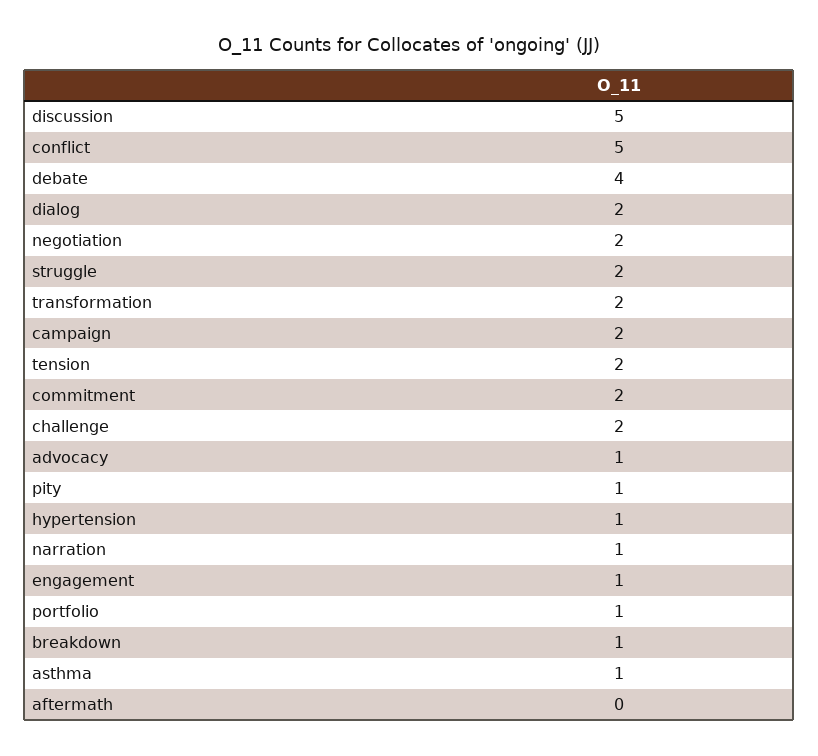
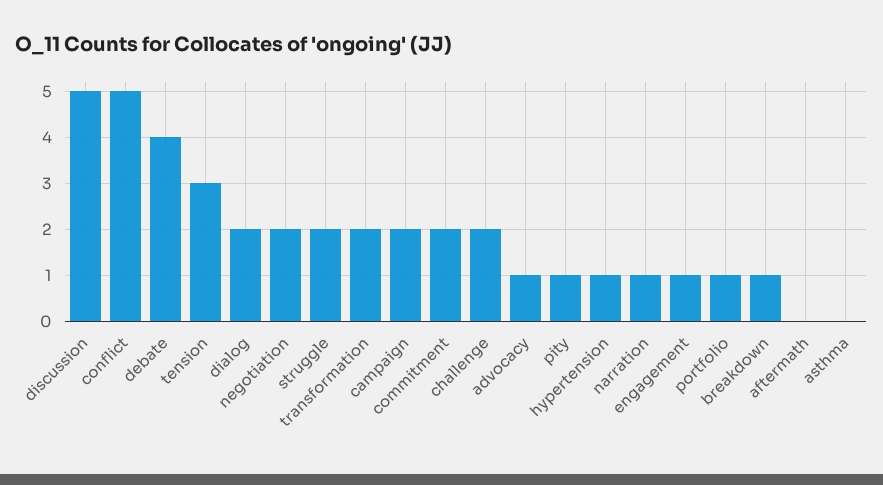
  {
    "discussion": 5,
    "conflict": 5,
    "debate": 4,
    "dialog": 2,
    "negotiation": 2,
    "struggle": 2,
    "transformation": 2,
    "campaign": 2,
-   "tension": 2,
+   "tension": 3,
    "commitment": 2,
    "challenge": 2,
    "advocacy": 1,
    "pity": 1,
    "hypertension": 1,
    "narration": 1,
    "engagement": 1,
    "portfolio": 1,
    "breakdown": 1,
-   "asthma": 1,
+   "asthma": 0,
    "aftermath": 0
  }

